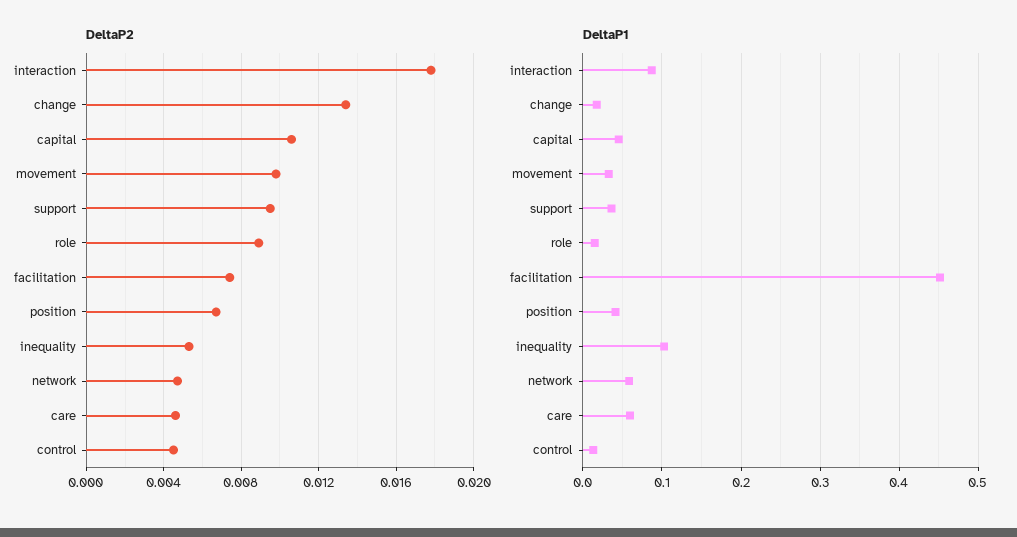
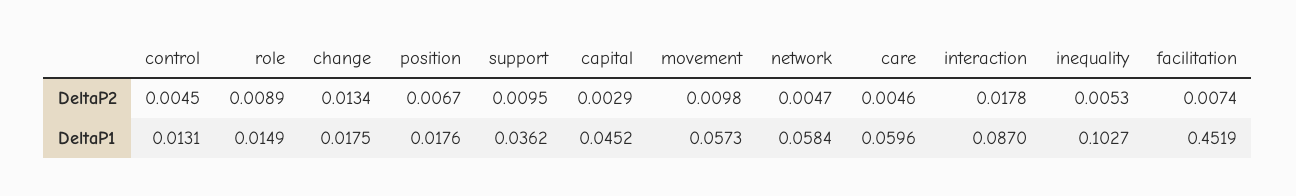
  {
    "DeltaP2": {
      "interaction": 0.0178,
      "change": 0.0134,
-     "capital": 0.0105,
+     "capital": 0.0029,
      "movement": 0.0098,
      "support": 0.0095,
      "role": 0.0089,
      "facilitation": 0.0074,
      "position": 0.0067,
      "inequality": 0.0053,
      "network": 0.0047,
      "care": 0.0046,
      "control": 0.0045
    },
    "DeltaP1": {
      "interaction": 0.087,
      "change": 0.0175,
      "capital": 0.0452,
-     "movement": 0.03,
+     "movement": 0.0573,
      "support": 0.0362,
      "role": 0.0149,
      "facilitation": 0.4519,
-     "position": 0.04,
+     "position": 0.0176,
      "inequality": 0.1027,
      "network": 0.0584,
      "care": 0.0596,
      "control": 0.0131
    }
  }

